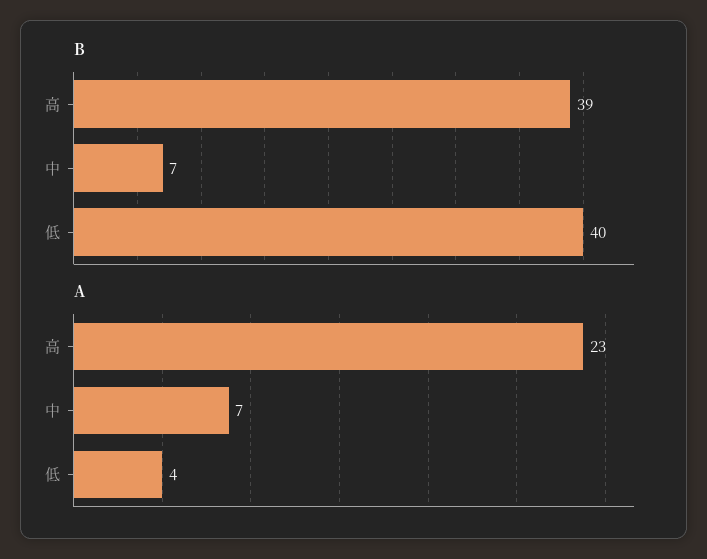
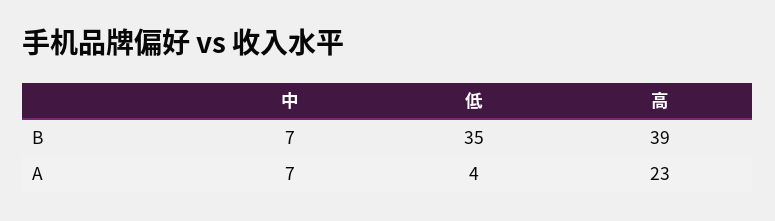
  {
    "B": {
      "高": 39,
      "中": 7,
-     "低": 40
+     "低": 35
    },
    "A": {
      "高": 23,
      "中": 7,
      "低": 4
    }
  }

